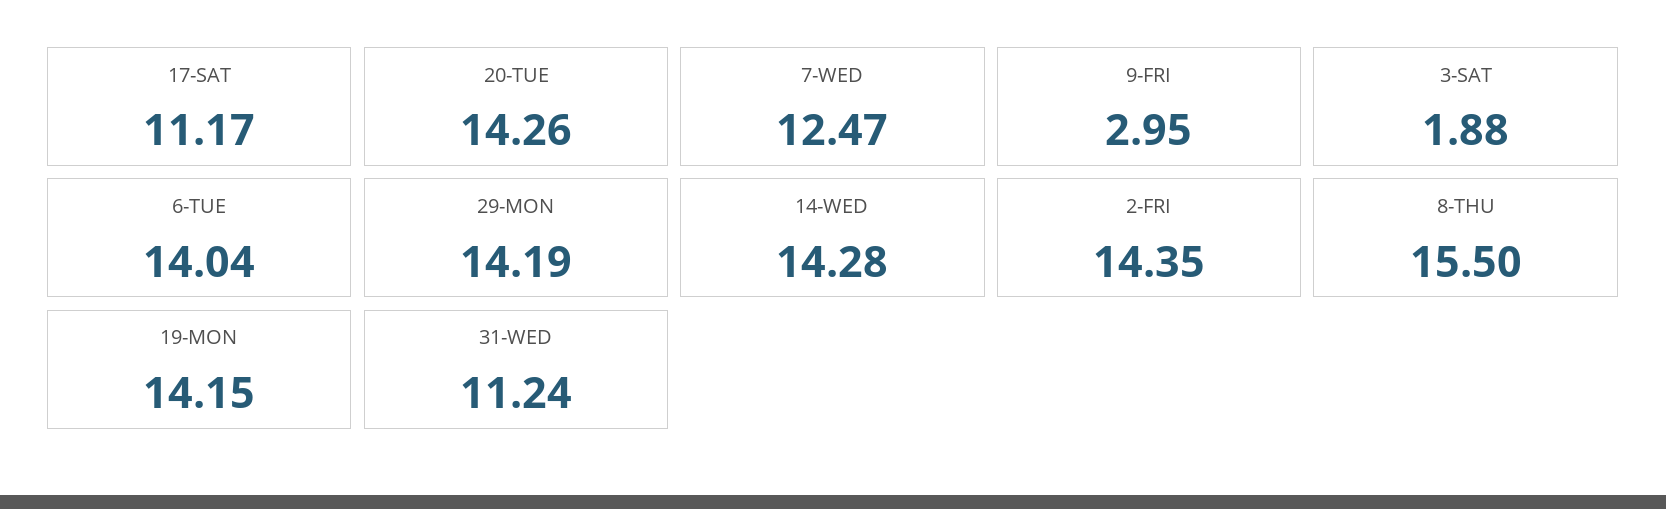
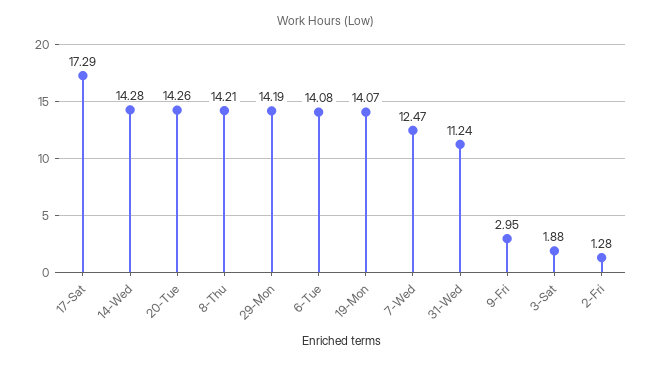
  {
-   "17-SAT": 11.17,
+   "17-SAT": 17.29,
    "20-TUE": 14.26,
    "7-WED": 12.47,
    "9-FRI": 2.95,
    "3-SAT": 1.88,
-   "6-TUE": 14.04,
+   "6-TUE": 14.08,
    "29-MON": 14.19,
    "14-WED": 14.28,
-   "2-FRI": 14.35,
+   "2-FRI": 1.28,
-   "8-THU": 15.5,
+   "8-THU": 14.21,
-   "19-MON": 14.15,
+   "19-MON": 14.07,
    "31-WED": 11.24
  }

